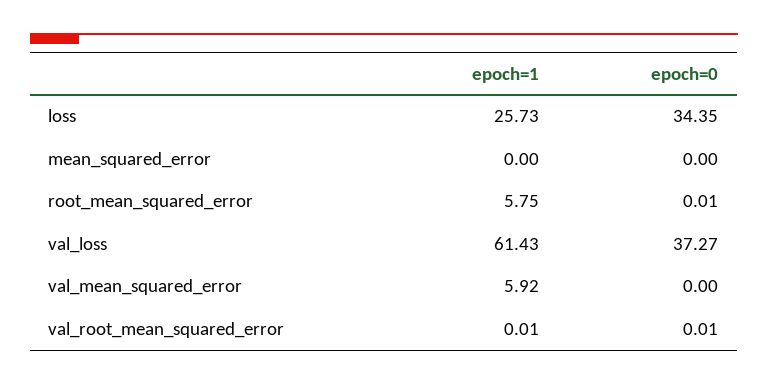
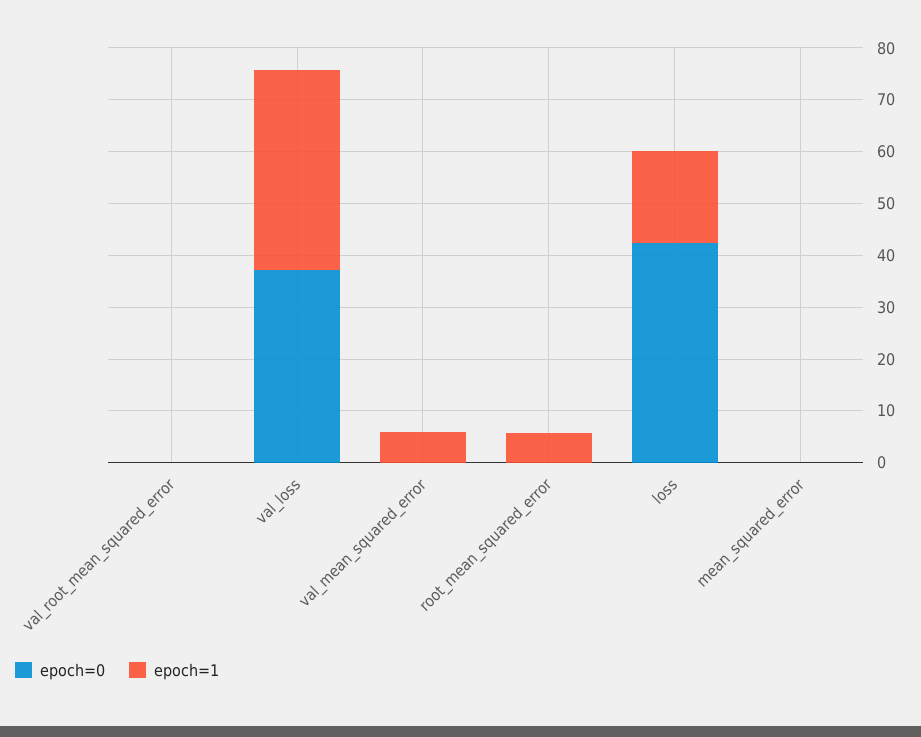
  {
    "epoch=1": {
-     "loss": 25.73,
+     "loss": 18,
      "mean_squared_error": 0,
      "root_mean_squared_error": 5.75,
-     "val_loss": 61.43,
+     "val_loss": 38,
      "val_mean_squared_error": 5.92,
      "val_root_mean_squared_error": 0.01
    },
    "epoch=0": {
-     "loss": 34.35,
+     "loss": 42,
      "mean_squared_error": 0,
      "root_mean_squared_error": 0.01,
      "val_loss": 37.27,
      "val_mean_squared_error": 0,
      "val_root_mean_squared_error": 0.01
    }
  }

